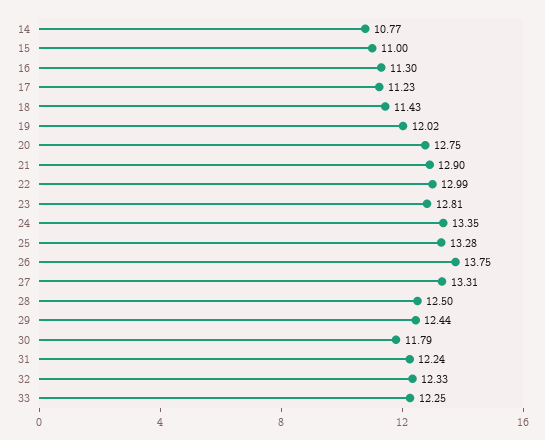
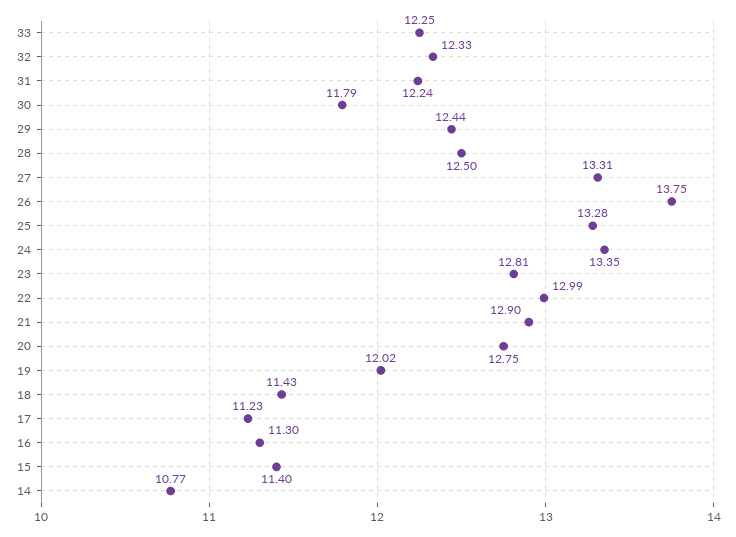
  {
    "14": 10.77,
-   "15": 11,
+   "15": 11.4,
    "16": 11.3,
    "17": 11.23,
    "18": 11.43,
    "19": 12.02,
    "20": 12.75,
    "21": 12.9,
    "22": 12.99,
    "23": 12.81,
    "24": 13.35,
    "25": 13.28,
    "26": 13.75,
    "27": 13.31,
    "28": 12.5,
    "29": 12.44,
    "30": 11.79,
    "31": 12.24,
    "32": 12.33,
    "33": 12.25
  }

